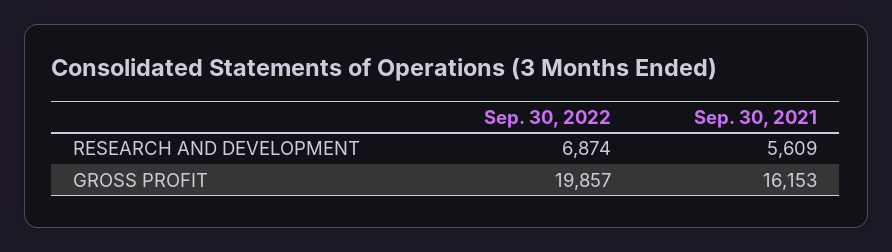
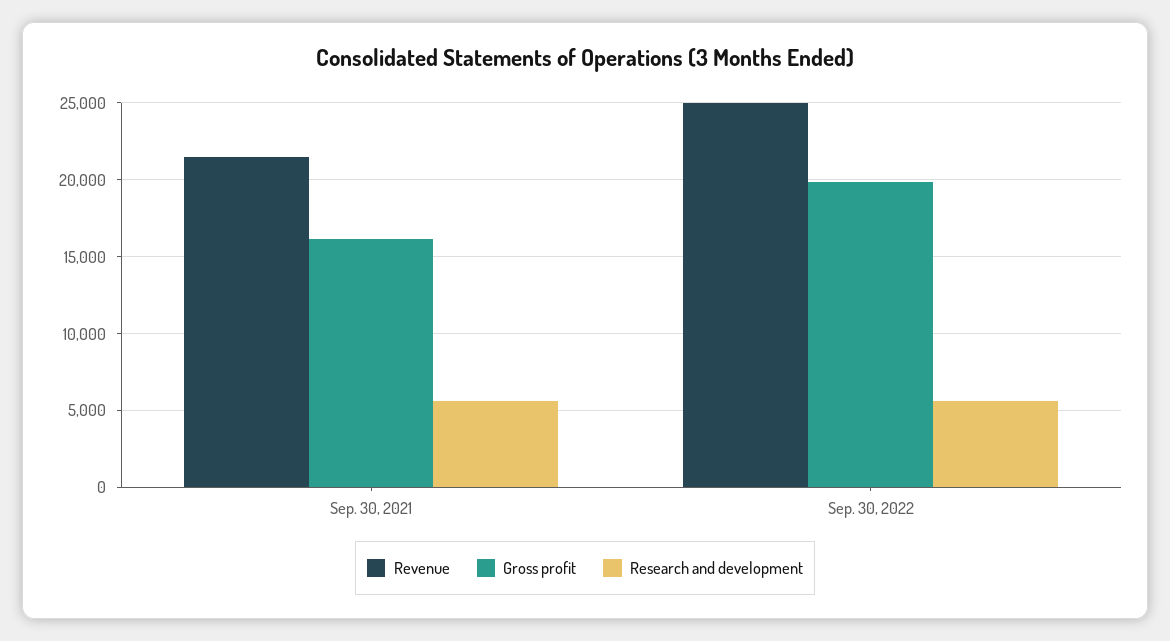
  {
    "RESEARCH AND DEVELOPMENT": {
-     "Sep. 30, 2022": 6874,
+     "Sep. 30, 2022": 5500,
      "Sep. 30, 2021": 5609
    },
    "GROSS PROFIT": {
      "Sep. 30, 2022": 19857,
      "Sep. 30, 2021": 16153
-   }
+   },
+   "Revenue": {
+     "Sep. 30, 2021": 21500,
+     "Sep. 30, 2022": 25000
+   }
  }

